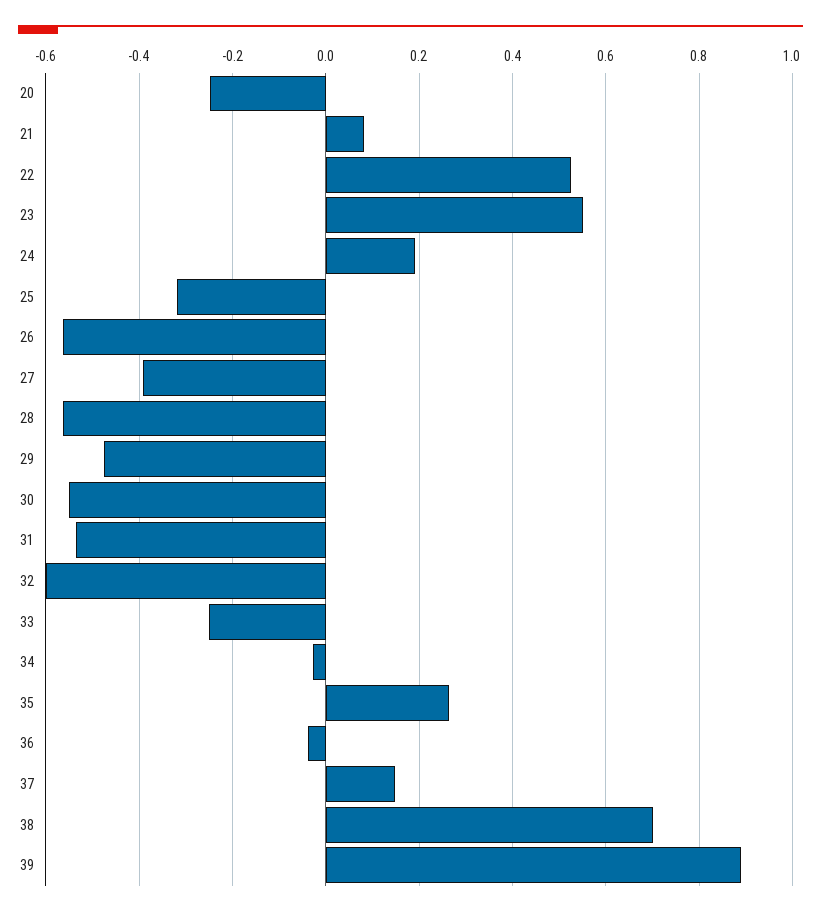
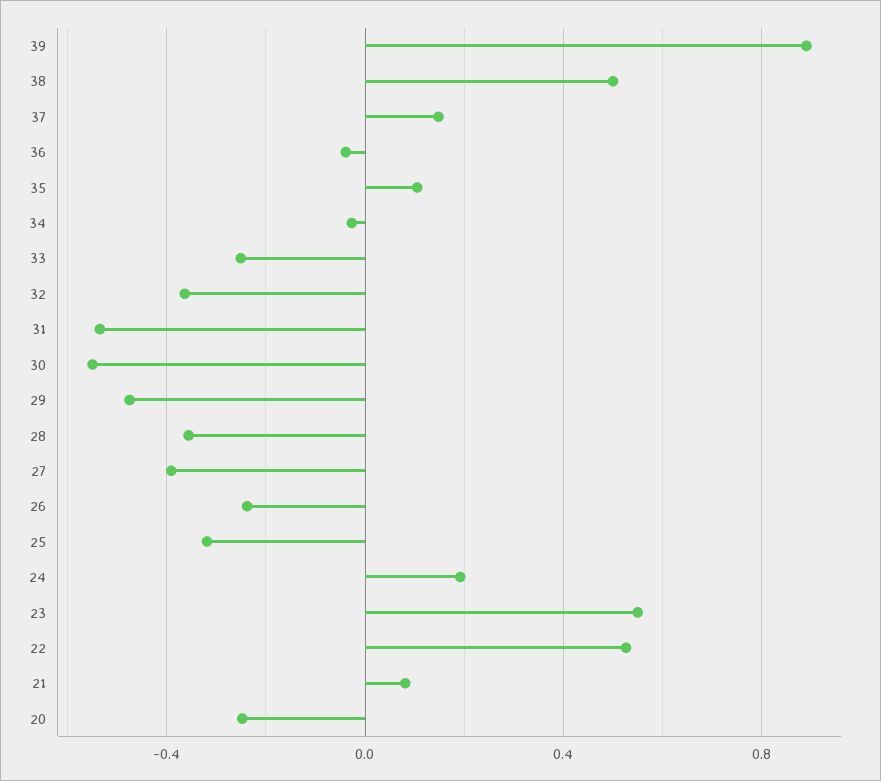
  {
    "20": -0.24,
    "21": 0.08,
    "22": 0.52,
    "23": 0.56,
    "24": 0.2,
    "25": -0.32,
-   "26": -0.56,
+   "26": -0.25,
    "27": -0.4,
-   "28": -0.56,
+   "28": -0.35,
    "29": -0.48,
    "30": -0.56,
    "31": -0.54,
-   "32": -0.6,
+   "32": -0.35,
    "33": -0.26,
    "34": -0.02,
-   "35": 0.26,
+   "35": 0.1,
    "36": -0.04,
    "37": 0.14,
-   "38": 0.7,
+   "38": 0.5,
    "39": 0.9
  }

